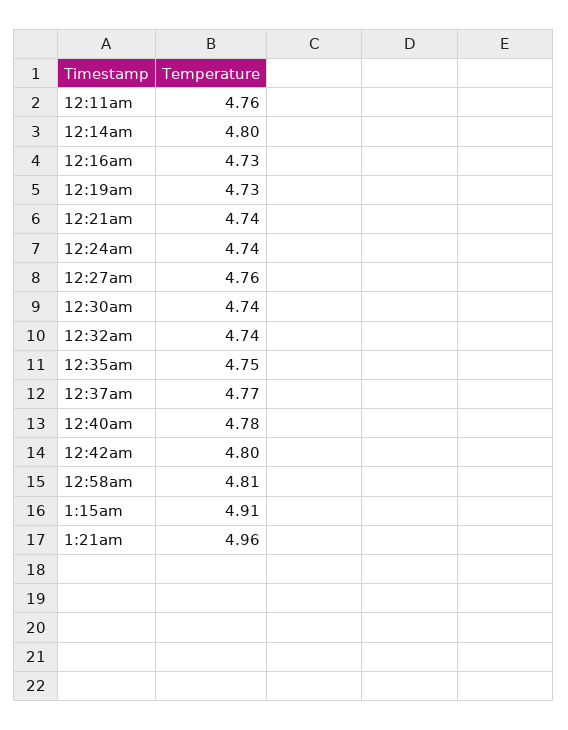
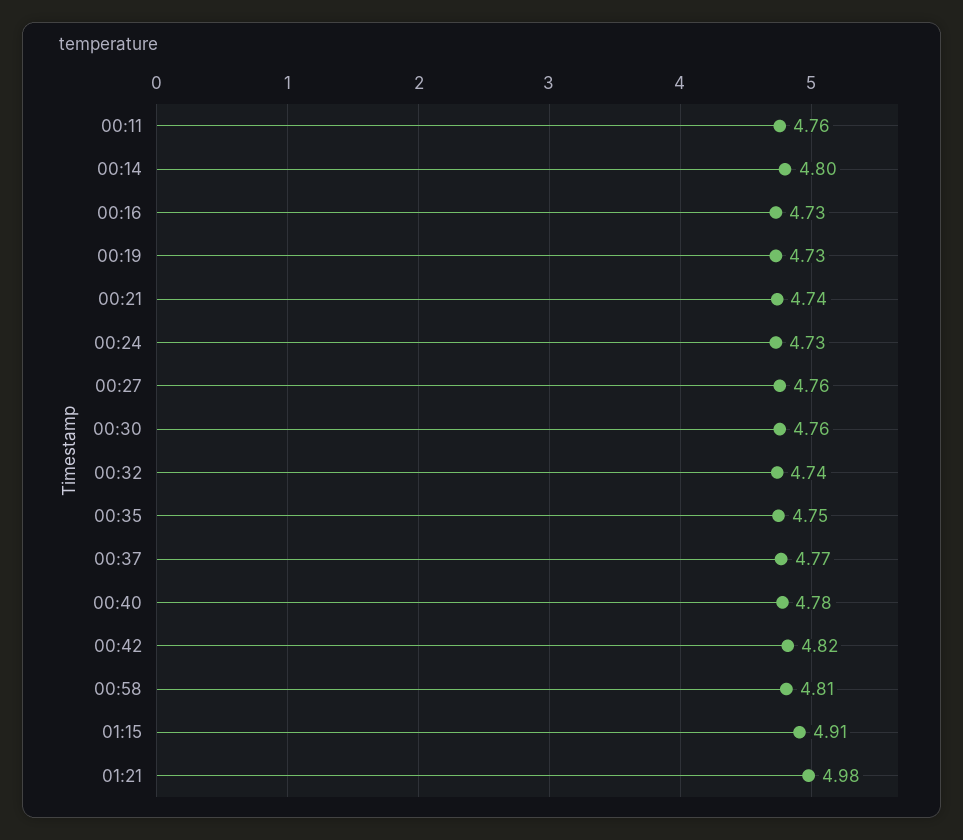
  {
    "12:11am": 4.76,
    "12:14am": 4.8,
    "12:16am": 4.73,
    "12:19am": 4.73,
    "12:21am": 4.74,
-   "12:24am": 4.74,
+   "12:24am": 4.73,
    "12:27am": 4.76,
-   "12:30am": 4.74,
+   "12:30am": 4.76,
    "12:32am": 4.74,
    "12:35am": 4.75,
    "12:37am": 4.77,
    "12:40am": 4.78,
-   "12:42am": 4.8,
+   "12:42am": 4.82,
    "12:58am": 4.81,
    "1:15am": 4.91,
-   "1:21am": 4.96
+   "1:21am": 4.98
  }

